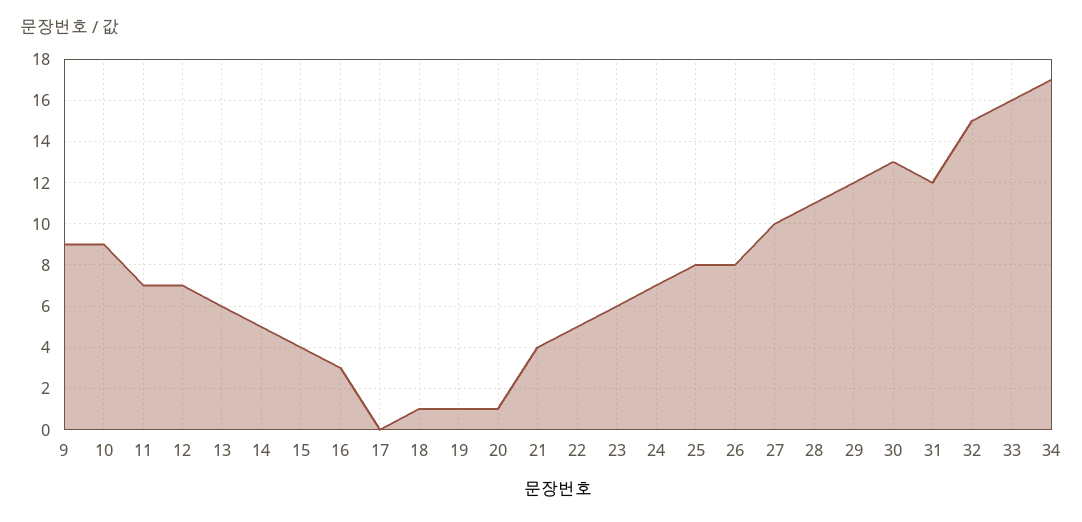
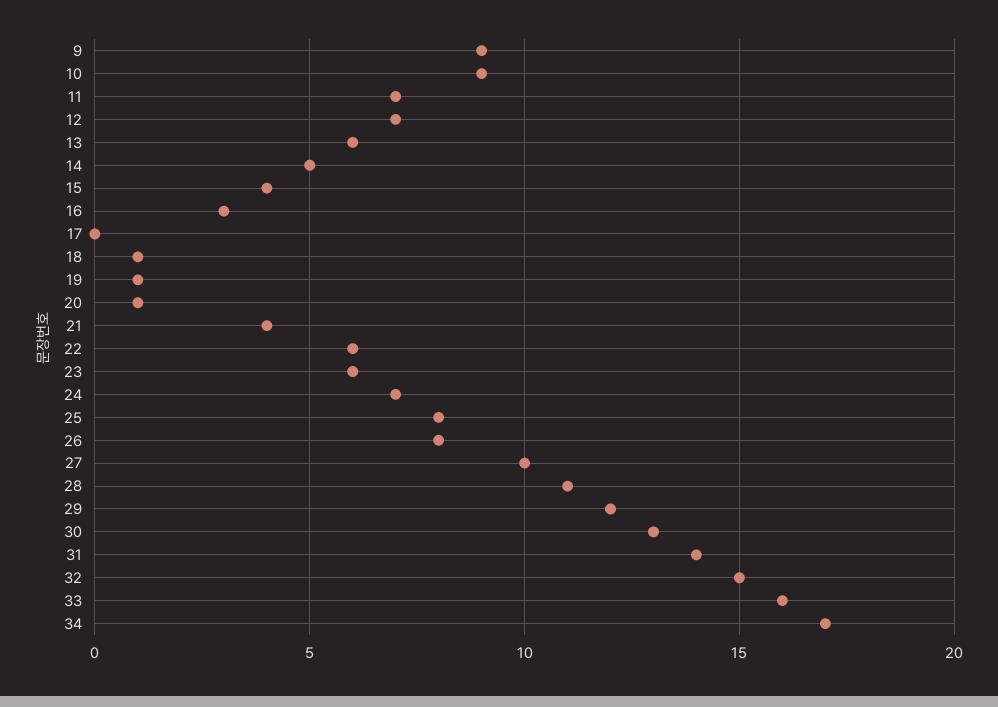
  {
    "9": 9,
    "10": 9,
    "11": 7,
    "12": 7,
    "13": 6,
    "14": 5,
    "15": 4,
    "16": 3,
    "17": 0,
    "18": 1,
    "19": 1,
    "20": 1,
    "21": 4,
-   "22": 5,
+   "22": 6,
    "23": 6,
    "24": 7,
    "25": 8,
    "26": 8,
    "27": 10,
    "28": 11,
    "29": 12,
    "30": 13,
-   "31": 12,
+   "31": 14,
    "32": 15,
    "33": 16,
    "34": 17
  }

